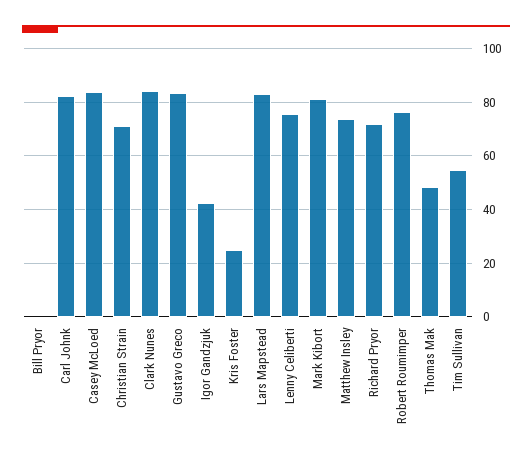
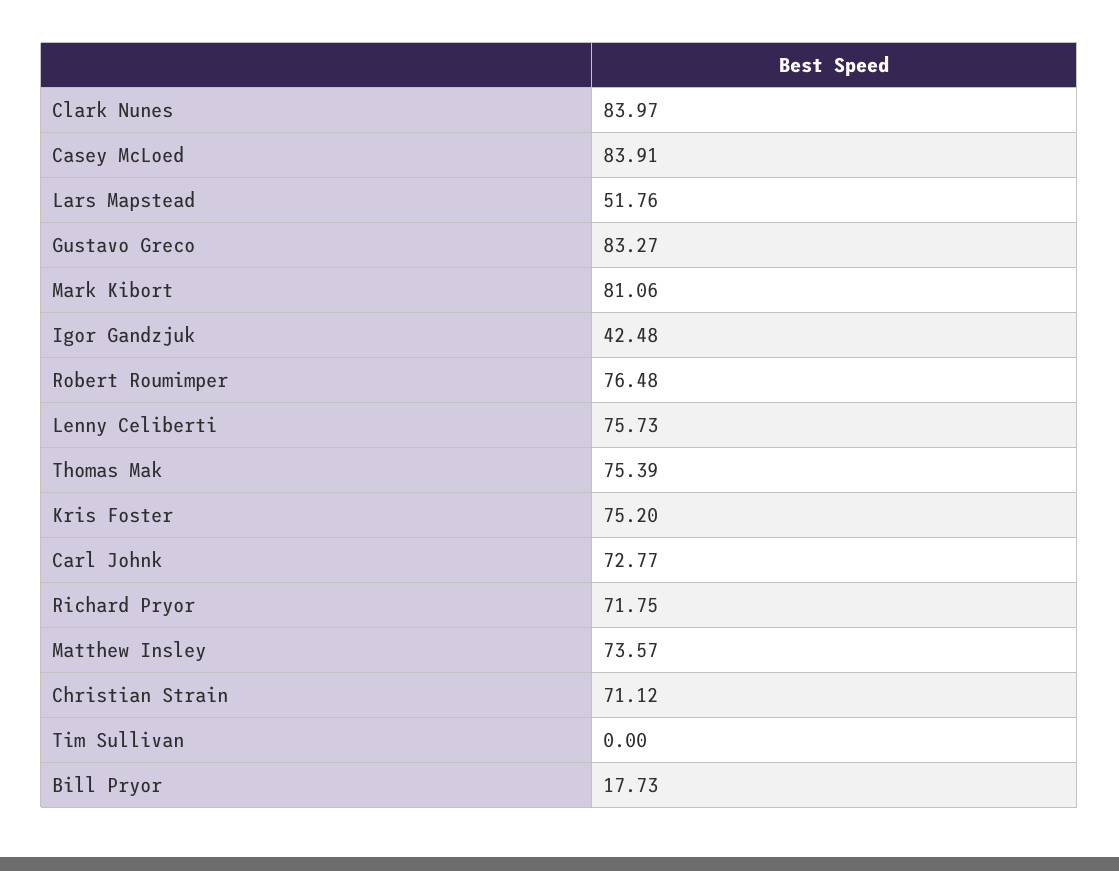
  {
-   "Bill Pryor": 0,
+   "Bill Pryor": 17.73,
-   "Carl Johnk": 82.5,
+   "Carl Johnk": 72.77,
    "Casey McLoed": 83.91,
    "Christian Strain": 71.12,
    "Clark Nunes": 83.97,
    "Gustavo Greco": 83.27,
    "Igor Gandzjuk": 42.48,
-   "Kris Foster": 25,
+   "Kris Foster": 75.2,
-   "Lars Mapstead": 82.5,
+   "Lars Mapstead": 51.76,
    "Lenny Celiberti": 75.73,
    "Mark Kibort": 81.06,
    "Matthew Insley": 73.57,
    "Richard Pryor": 71.75,
    "Robert Roumimper": 76.48,
-   "Thomas Mak": 47.5,
+   "Thomas Mak": 75.39,
-   "Tim Sullivan": 55
+   "Tim Sullivan": 0
  }

